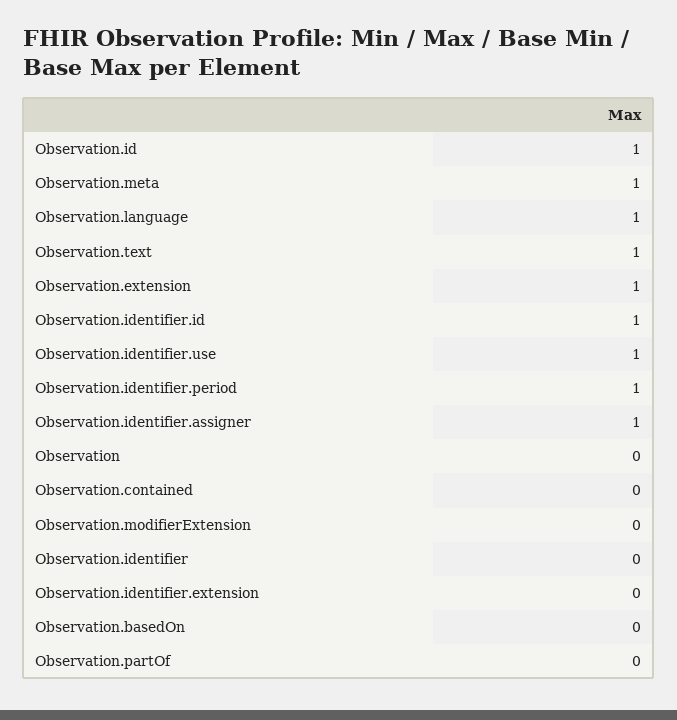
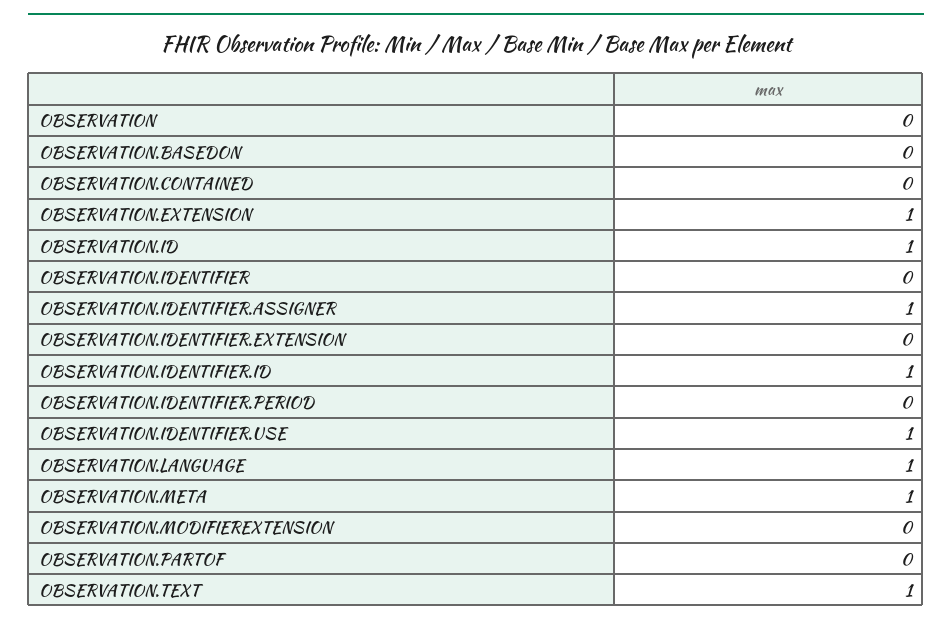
  {
    "Observation.id": 1,
    "Observation.meta": 1,
    "Observation.language": 1,
    "Observation.text": 1,
    "Observation.extension": 1,
    "Observation.identifier.id": 1,
    "Observation.identifier.use": 1,
-   "Observation.identifier.period": 1,
+   "Observation.identifier.period": 0,
    "Observation.identifier.assigner": 1,
    "Observation": 0,
    "Observation.contained": 0,
    "Observation.modifierExtension": 0,
    "Observation.identifier": 0,
    "Observation.identifier.extension": 0,
    "Observation.basedOn": 0,
    "Observation.partOf": 0
  }

